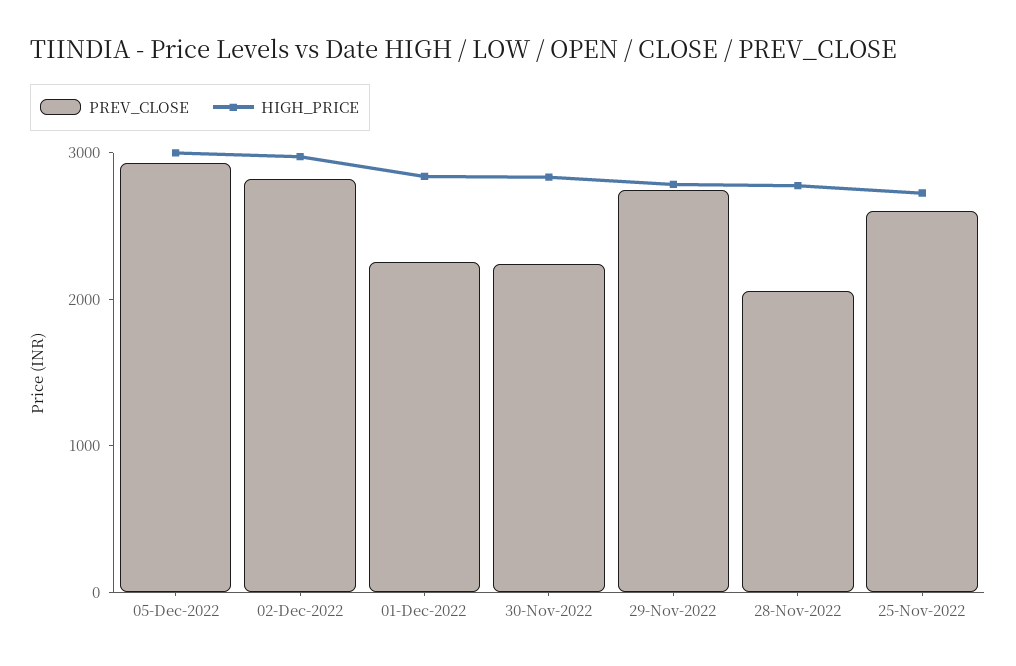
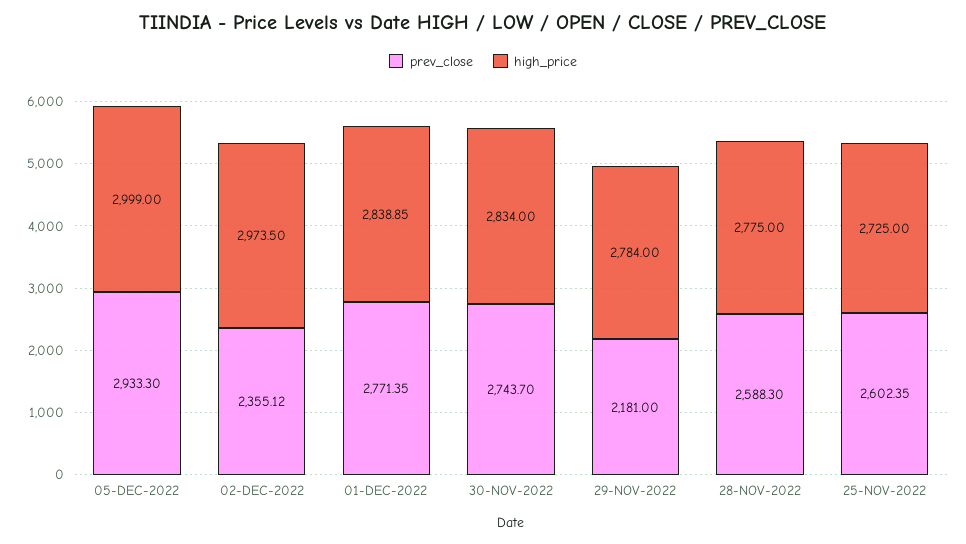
  {
    "PREV_CLOSE": {
      "05-Dec-2022": 2933.3,
-     "02-Dec-2022": 2800,
+     "02-Dec-2022": 2355.12,
-     "01-Dec-2022": 2200,
+     "01-Dec-2022": 2771.35,
-     "30-Nov-2022": 2200,
+     "30-Nov-2022": 2743.7,
-     "29-Nov-2022": 2800,
+     "29-Nov-2022": 2181,
-     "28-Nov-2022": 2000,
+     "28-Nov-2022": 2588.3,
      "25-Nov-2022": 2602.35
    },
    "HIGH_PRICE": {
      "05-Dec-2022": 2999,
      "02-Dec-2022": 2973.5,
      "01-Dec-2022": 2838.85,
      "30-Nov-2022": 2834,
      "29-Nov-2022": 2784,
      "28-Nov-2022": 2775,
      "25-Nov-2022": 2725
    }
  }

